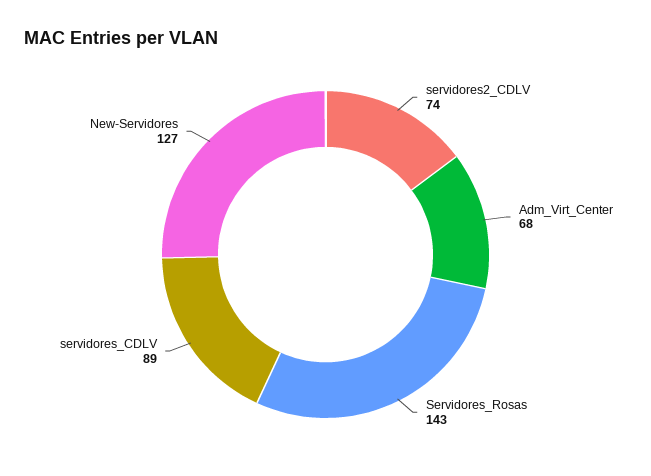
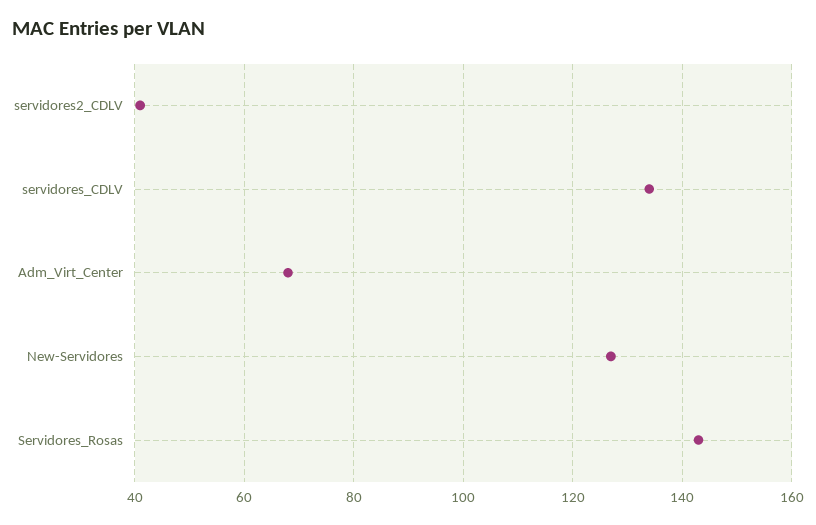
  {
-   "servidores2_CDLV": 74,
+   "servidores2_CDLV": 40,
    "Adm_Virt_Center": 68,
    "Servidores_Rosas": 143,
-   "servidores_CDLV": 89,
+   "servidores_CDLV": 135,
    "New-Servidores": 127
  }

